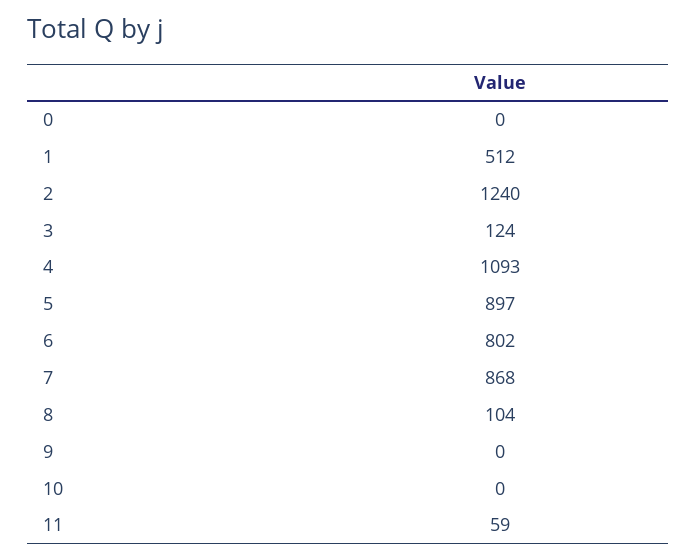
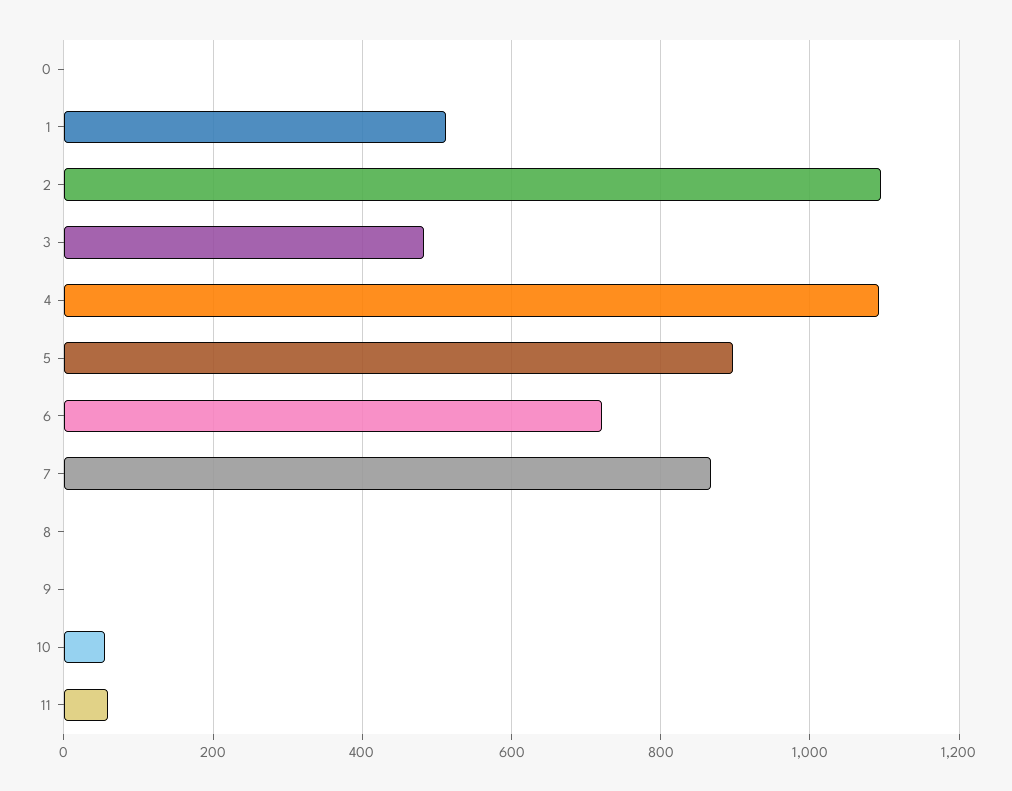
  {
    "0": 0,
    "1": 512,
-   "2": 1240,
+   "2": 1100,
-   "3": 124,
+   "3": 480,
    "4": 1093,
    "5": 897,
-   "6": 802,
+   "6": 720,
    "7": 868,
-   "8": 104,
+   "8": 0,
    "9": 0,
-   "10": 0,
+   "10": 60,
    "11": 59
  }

